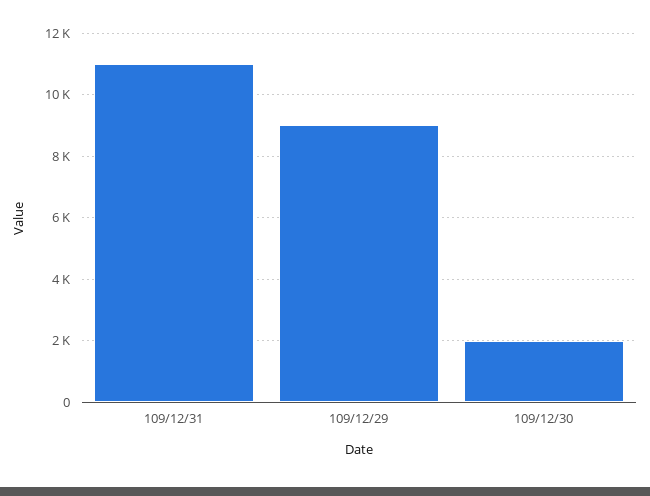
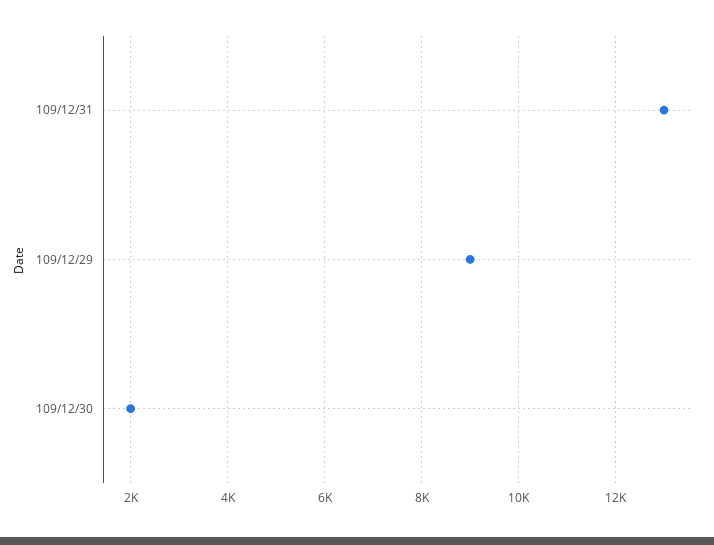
  {
-   "109/12/31": 11000,
+   "109/12/31": 13000,
    "109/12/29": 9000,
    "109/12/30": 2000
  }

